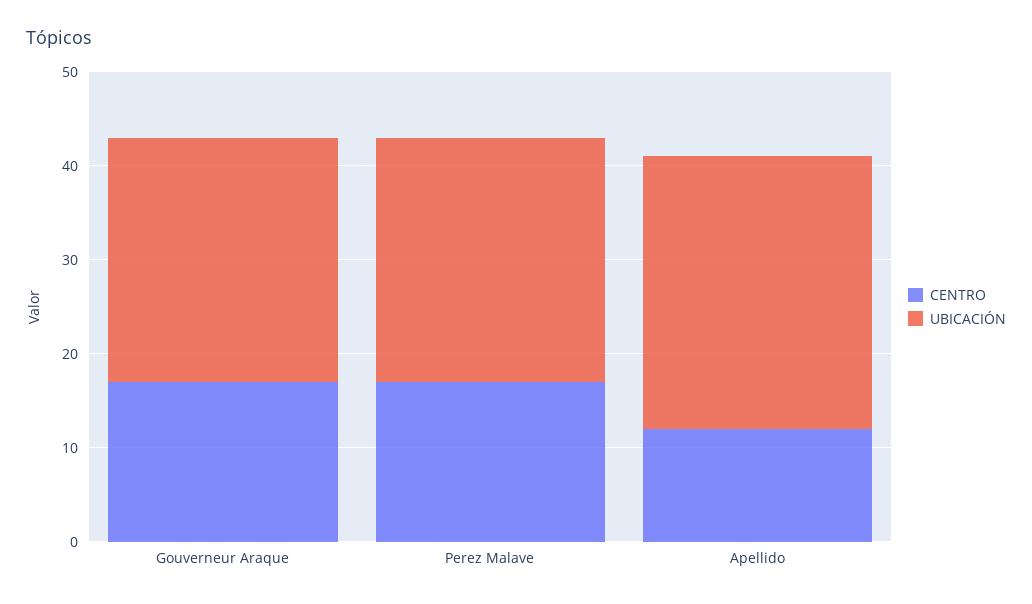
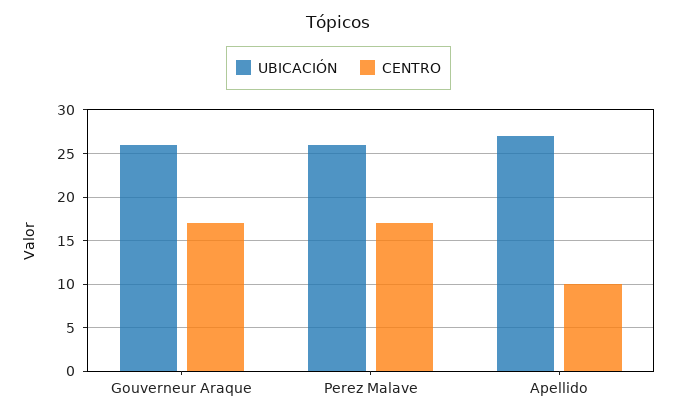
  {
    "CENTRO": {
      "Gouverneur Araque": 17,
      "Perez Malave": 17,
-     "Apellido": 12
+     "Apellido": 10
    },
    "UBICACIÓN": {
      "Gouverneur Araque": 26,
      "Perez Malave": 26,
-     "Apellido": 29
+     "Apellido": 27
    }
  }

